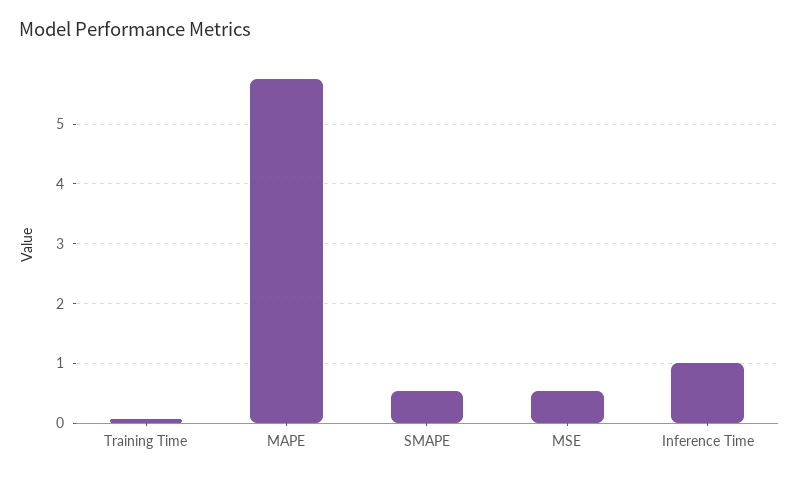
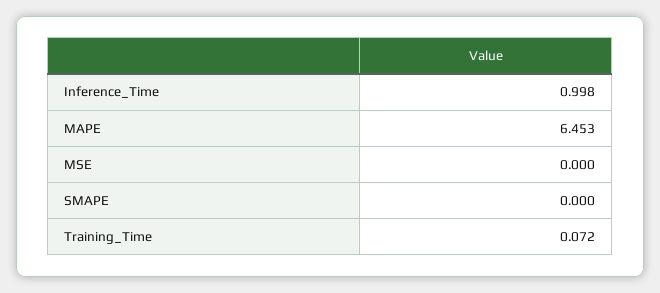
  {
    "Training Time": 0.072,
-   "MAPE": 5.8,
+   "MAPE": 6.453,
-   "SMAPE": 0.6,
+   "SMAPE": 0,
-   "MSE": 0.6,
+   "MSE": 0,
    "Inference Time": 0.998
  }

